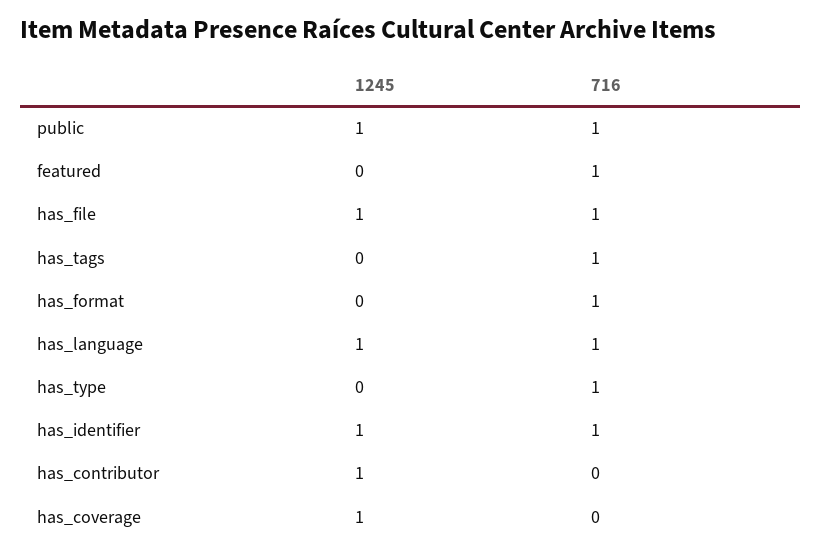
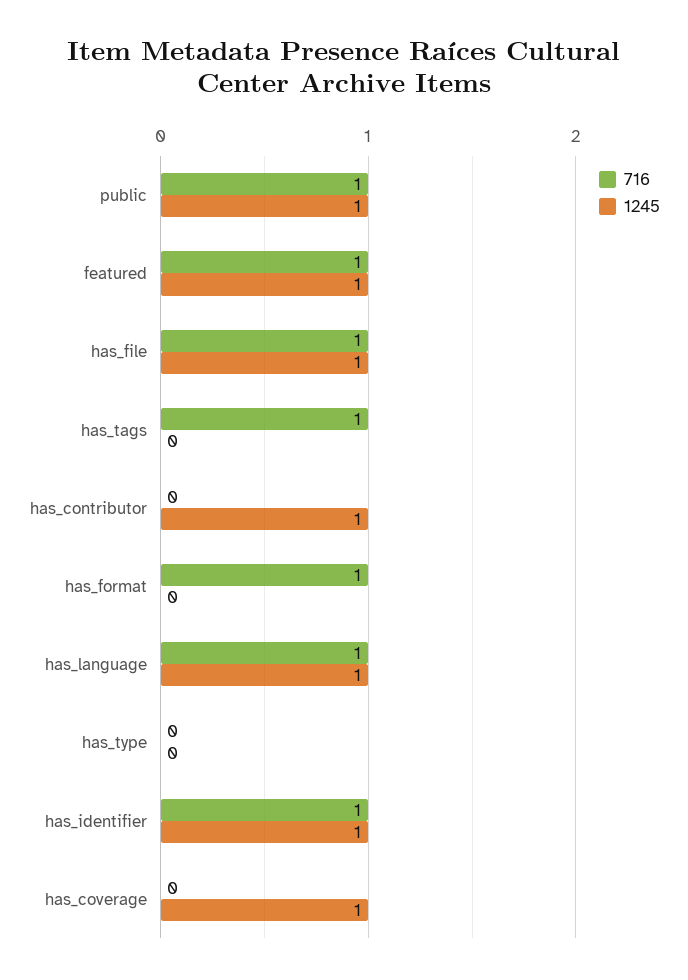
  {
    "1245": {
      "public": 1,
-     "featured": 0,
+     "featured": 1,
      "has_file": 1,
      "has_tags": 0,
      "has_format": 0,
      "has_language": 1,
      "has_type": 0,
      "has_identifier": 1,
      "has_contributor": 1,
      "has_coverage": 1
    },
    "716": {
      "public": 1,
      "featured": 1,
      "has_file": 1,
      "has_tags": 1,
      "has_format": 1,
      "has_language": 1,
-     "has_type": 1,
+     "has_type": 0,
      "has_identifier": 1,
      "has_contributor": 0,
      "has_coverage": 0
    }
  }

